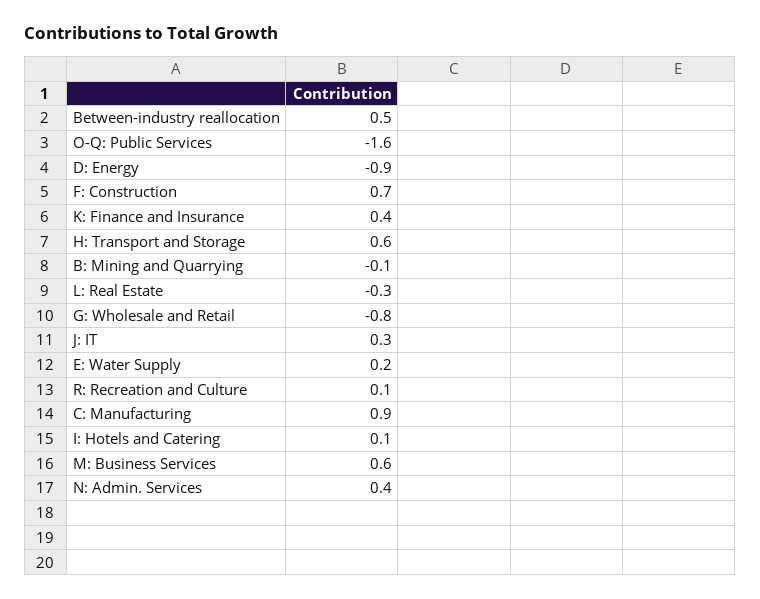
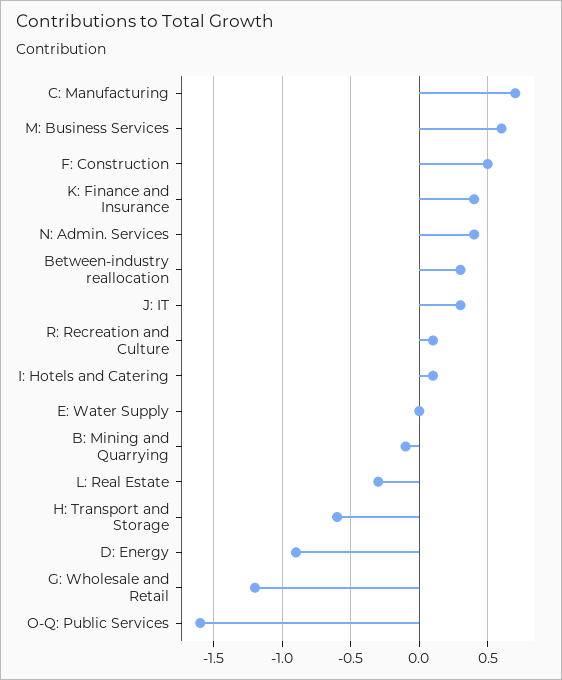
  {
-   "Between-industry reallocation": 0.5,
+   "Between-industry reallocation": 0.3,
    "O-Q: Public Services": -1.6,
    "D: Energy": -0.9,
-   "F: Construction": 0.7,
+   "F: Construction": 0.5,
    "K: Finance and Insurance": 0.4,
-   "H: Transport and Storage": 0.6,
+   "H: Transport and Storage": -0.6,
    "B: Mining and Quarrying": -0.1,
    "L: Real Estate": -0.3,
-   "G: Wholesale and Retail": -0.8,
+   "G: Wholesale and Retail": -1.2,
    "J: IT": 0.3,
-   "E: Water Supply": 0.2,
+   "E: Water Supply": 0,
    "R: Recreation and Culture": 0.1,
-   "C: Manufacturing": 0.9,
+   "C: Manufacturing": 0.7,
    "I: Hotels and Catering": 0.1,
    "M: Business Services": 0.6,
    "N: Admin. Services": 0.4
  }

